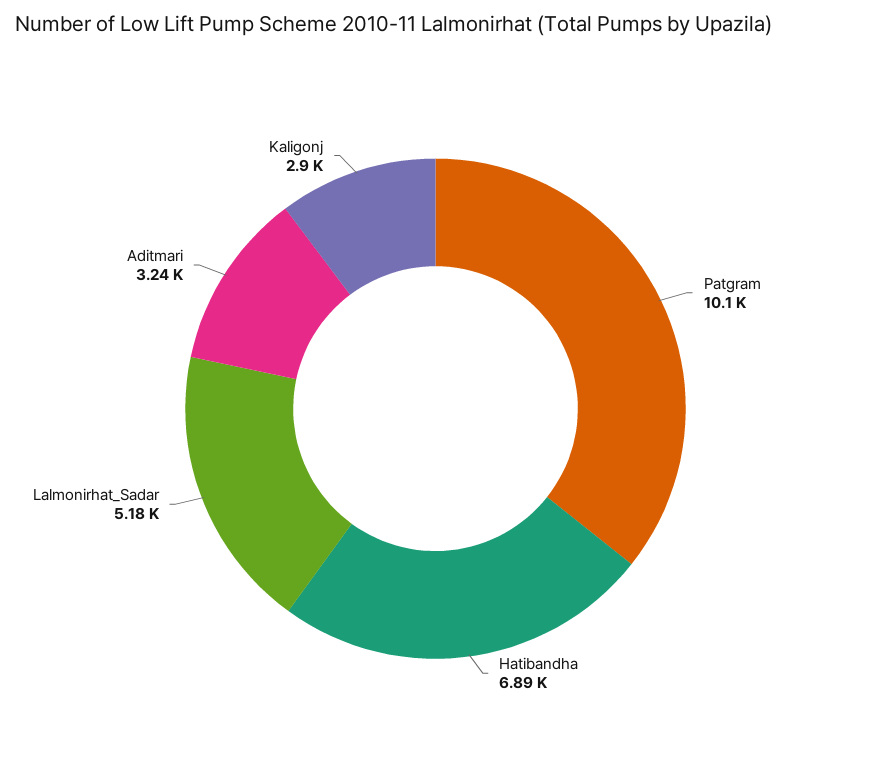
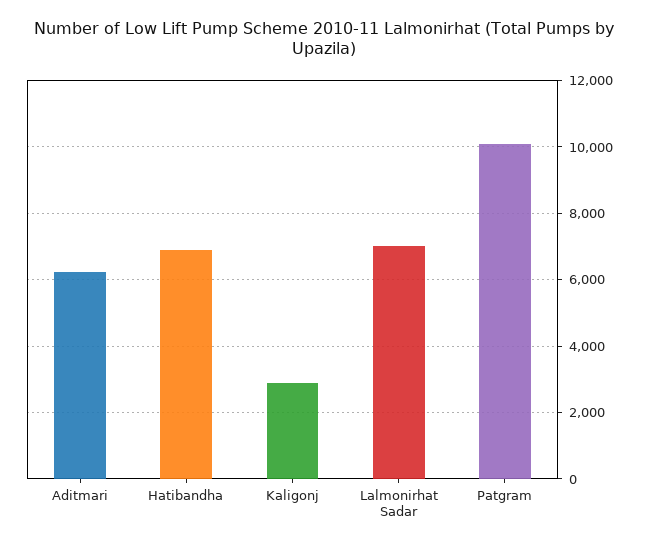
  {
    "Patgram": 10100,
    "Hatibandha": 6890,
-   "Lalmonirhat_Sadar": 5180,
+   "Lalmonirhat_Sadar": 7000,
-   "Aditmari": 3240,
+   "Aditmari": 6200,
    "Kaligonj": 2900
  }

